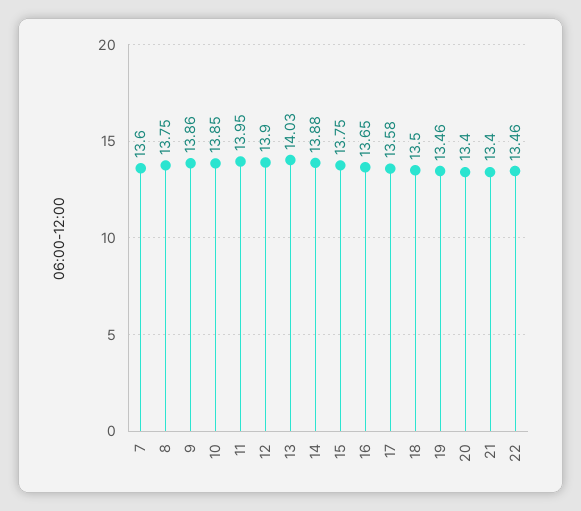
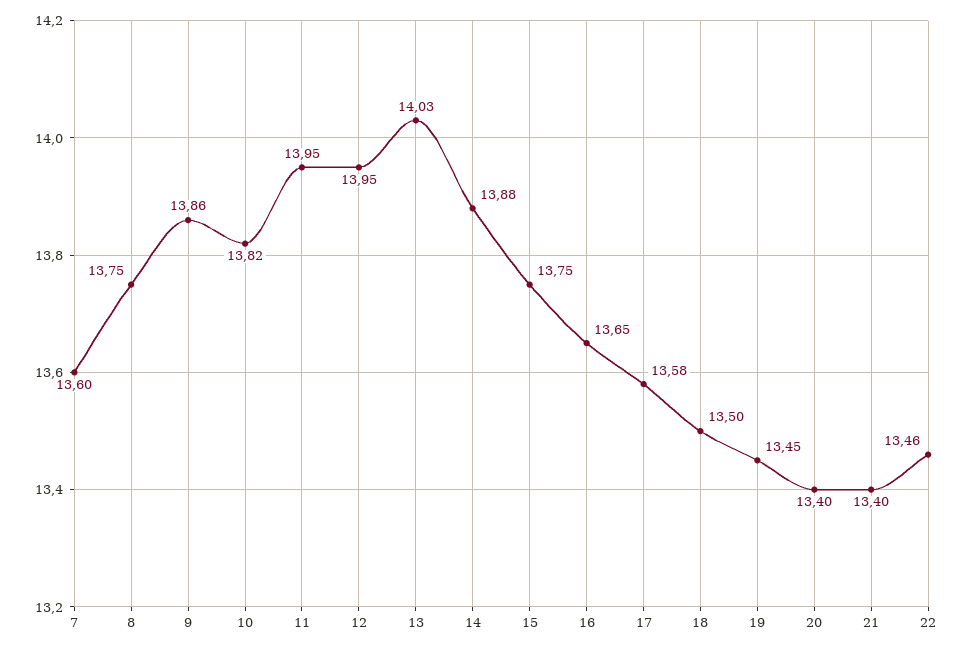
  {
    "7": 13.6,
    "8": 13.75,
    "9": 13.86,
-   "10": 13.85,
+   "10": 13.82,
    "11": 13.95,
-   "12": 13.9,
+   "12": 13.95,
    "13": 14.03,
    "14": 13.88,
    "15": 13.75,
    "16": 13.65,
    "17": 13.58,
    "18": 13.5,
-   "19": 13.46,
+   "19": 13.45,
    "20": 13.4,
    "21": 13.4,
    "22": 13.46
  }

